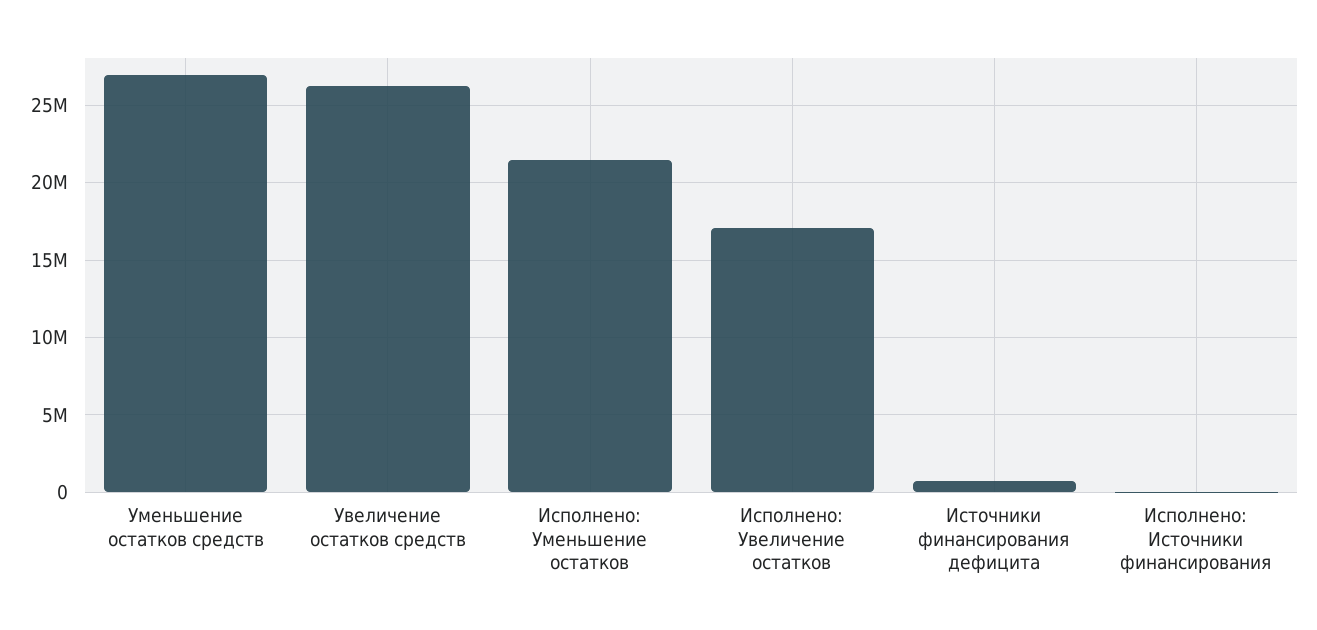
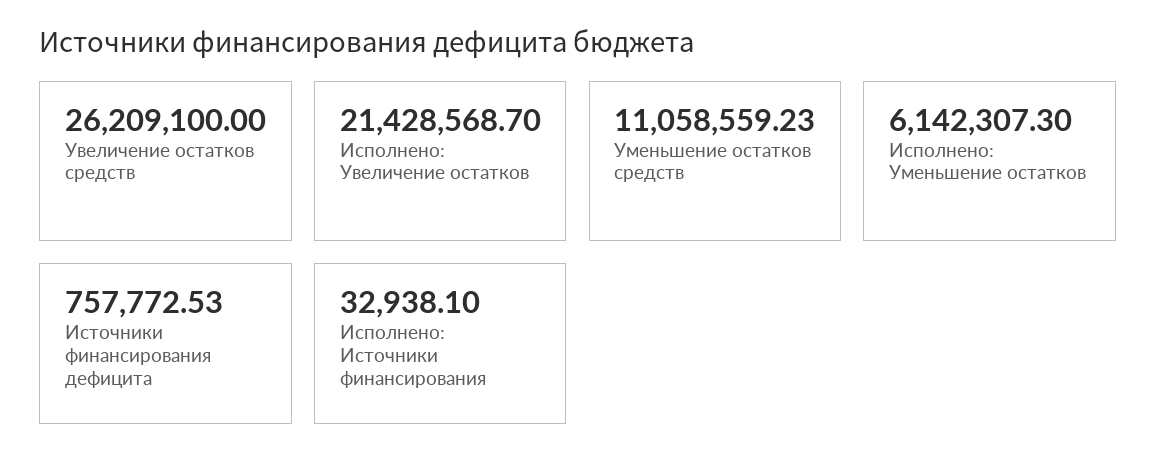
  {
-   "Уменьшение остатков средств": 27000000,
+   "Уменьшение остатков средств": 11058559.23,
    "Увеличение остатков средств": 26209100,
-   "Исполнено: Уменьшение остатков": 21500000,
+   "Исполнено: Уменьшение остатков": 6142307.3,
-   "Исполнено: Увеличение остатков": 17000000,
+   "Исполнено: Увеличение остатков": 21428568.7,
    "Источники финансирования дефицита": 757772.53,
    "Исполнено: Источники финансирования": 32938.1
  }

